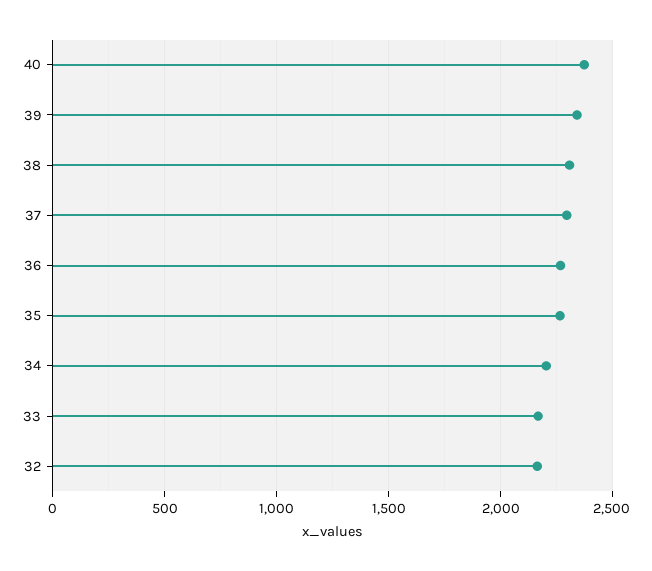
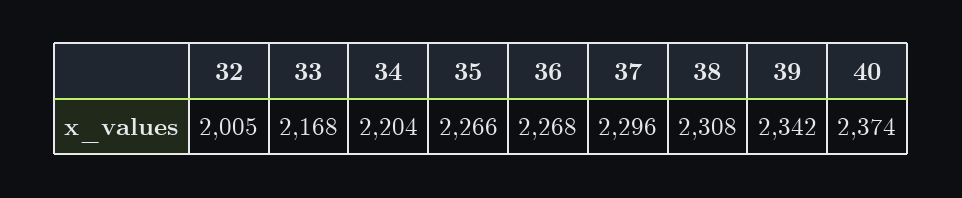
  {
    "40": 2374,
    "39": 2342,
    "38": 2308,
    "37": 2296,
    "36": 2268,
    "35": 2266,
    "34": 2204,
    "33": 2168,
-   "32": 2150
+   "32": 2005
  }

